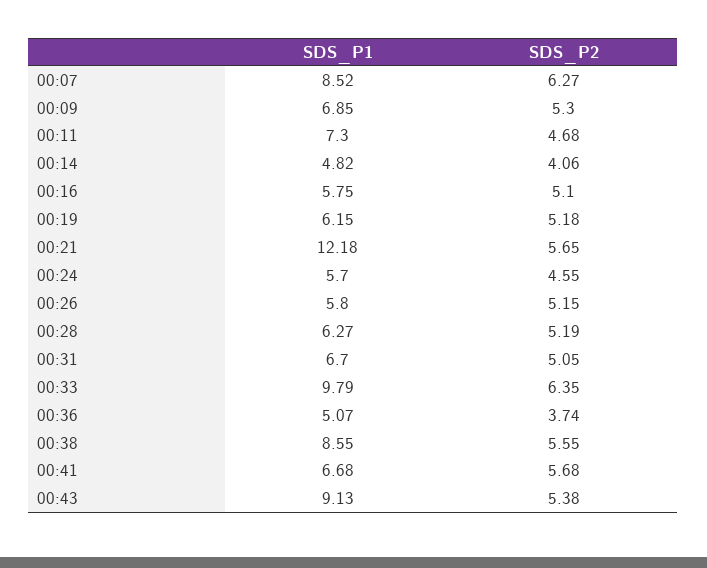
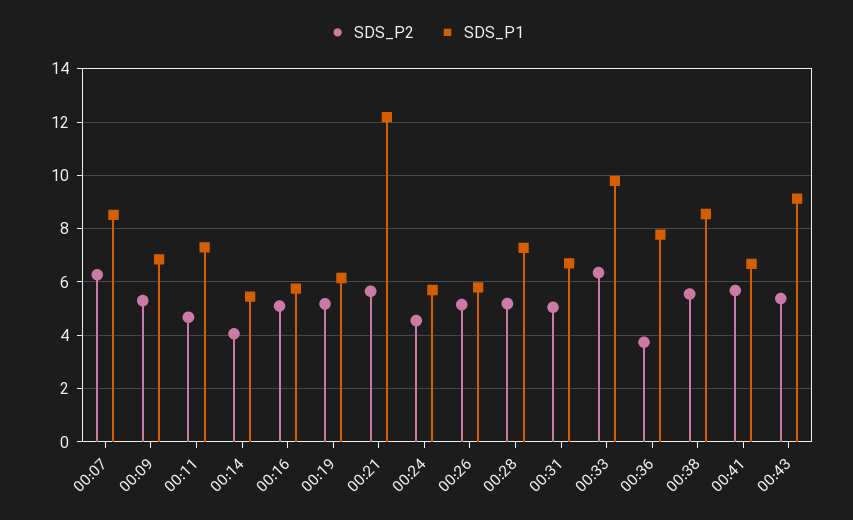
  {
    "SDS_P1": {
      "00:07": 8.52,
      "00:09": 6.85,
      "00:11": 7.3,
-     "00:14": 4.82,
+     "00:14": 5.5,
      "00:16": 5.75,
      "00:19": 6.15,
      "00:21": 12.18,
      "00:24": 5.7,
      "00:26": 5.8,
-     "00:28": 6.27,
+     "00:28": 7.25,
      "00:31": 6.7,
      "00:33": 9.79,
-     "00:36": 5.07,
+     "00:36": 7.75,
      "00:38": 8.55,
      "00:41": 6.68,
      "00:43": 9.13
    },
    "SDS_P2": {
      "00:07": 6.27,
      "00:09": 5.3,
      "00:11": 4.68,
      "00:14": 4.06,
      "00:16": 5.1,
      "00:19": 5.18,
      "00:21": 5.65,
      "00:24": 4.55,
      "00:26": 5.15,
      "00:28": 5.19,
      "00:31": 5.05,
      "00:33": 6.35,
      "00:36": 3.74,
      "00:38": 5.55,
      "00:41": 5.68,
      "00:43": 5.38
    }
  }

